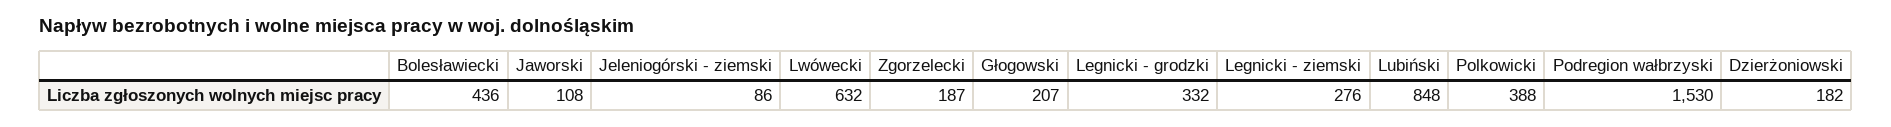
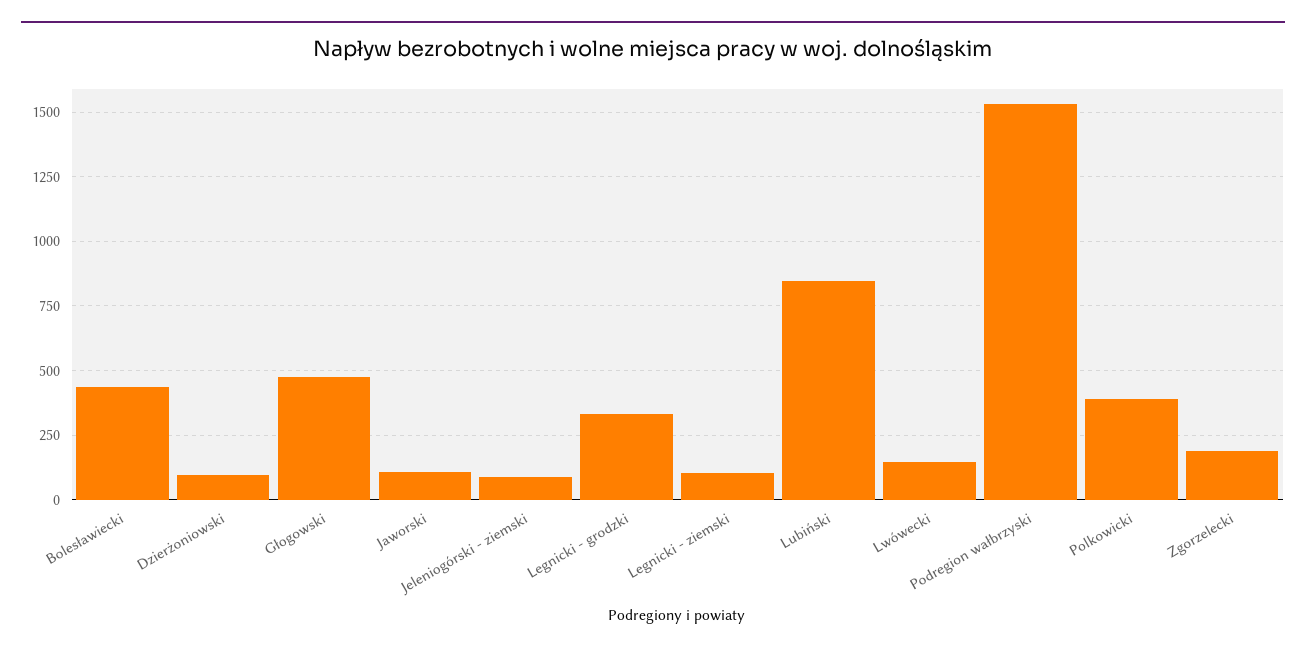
  {
    "Bolesławiecki": 436,
    "Jaworski": 108,
    "Jeleniogórski - ziemski": 86,
-   "Lwówecki": 632,
+   "Lwówecki": 150,
    "Zgorzelecki": 187,
-   "Głogowski": 207,
+   "Głogowski": 475,
    "Legnicki - grodzki": 332,
-   "Legnicki - ziemski": 276,
+   "Legnicki - ziemski": 100,
    "Lubiński": 848,
    "Polkowicki": 388,
    "Podregion wałbrzyski": 1530,
-   "Dzierżoniowski": 182
+   "Dzierżoniowski": 100
  }

